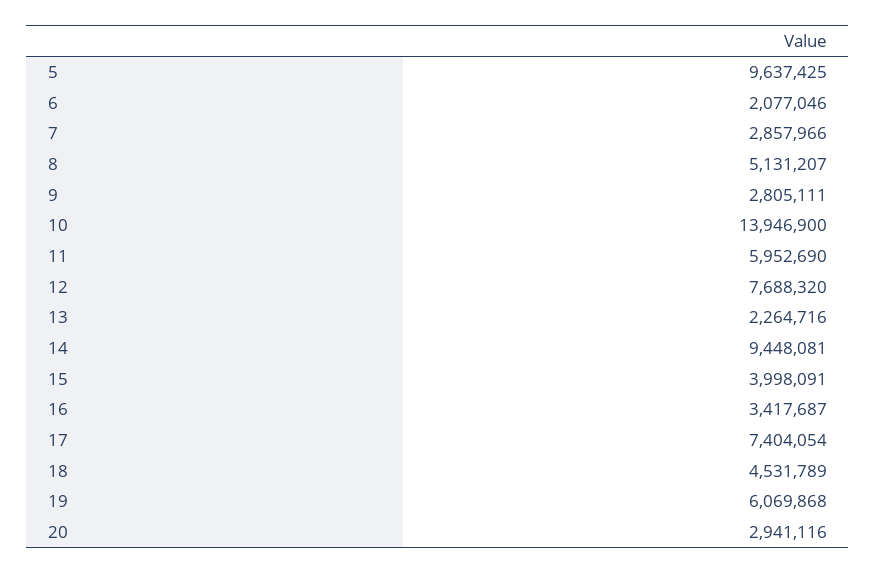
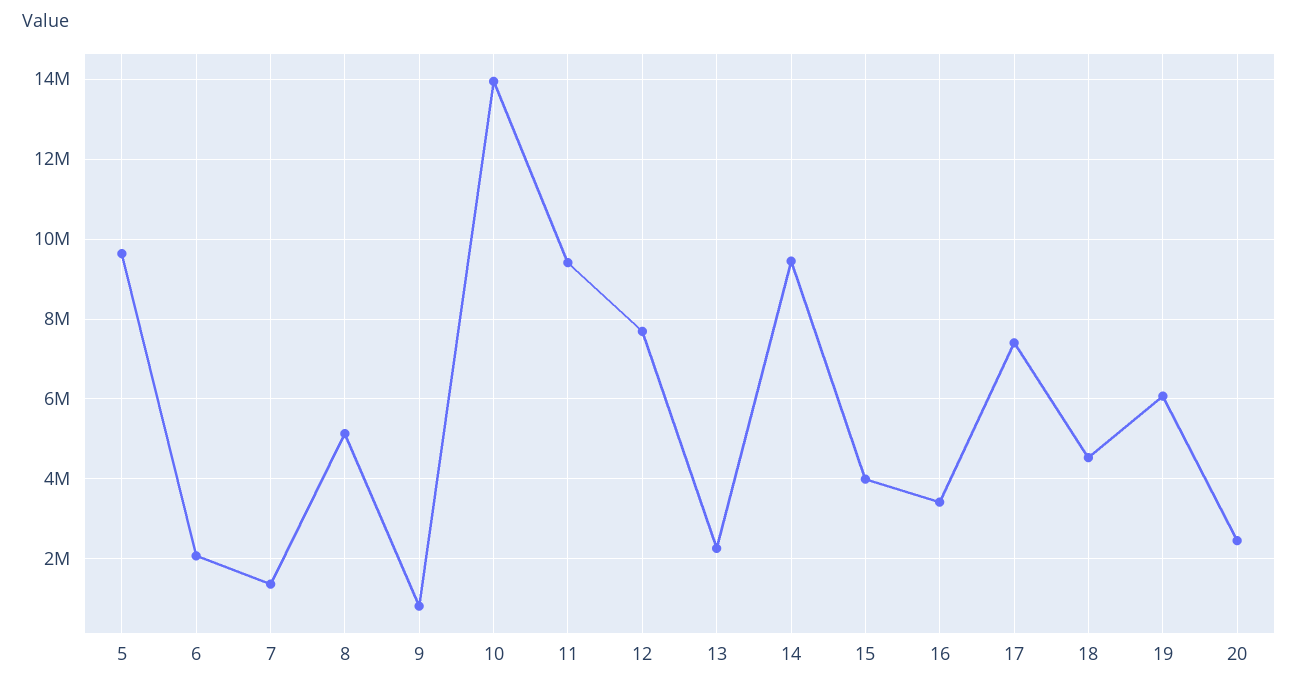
  {
    "5": 9637425,
    "6": 2077046,
-   "7": 2857966,
+   "7": 1400000,
    "8": 5131207,
-   "9": 2805111,
+   "9": 800000,
    "10": 13946900,
-   "11": 5952690,
+   "11": 9400000,
    "12": 7688320,
    "13": 2264716,
    "14": 9448081,
    "15": 3998091,
    "16": 3417687,
    "17": 7404054,
    "18": 4531789,
    "19": 6069868,
-   "20": 2941116
+   "20": 2400000
  }

